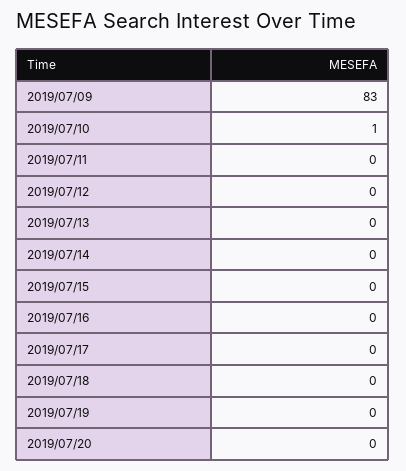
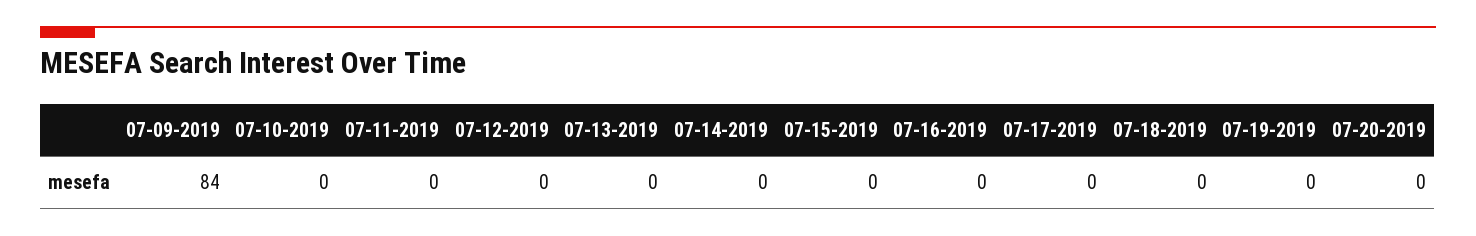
  {
-   "2019/07/09": 83,
+   "2019/07/09": 84,
-   "2019/07/10": 1,
+   "2019/07/10": 0,
    "2019/07/11": 0,
    "2019/07/12": 0,
    "2019/07/13": 0,
    "2019/07/14": 0,
    "2019/07/15": 0,
    "2019/07/16": 0,
    "2019/07/17": 0,
    "2019/07/18": 0,
    "2019/07/19": 0,
    "2019/07/20": 0
  }

